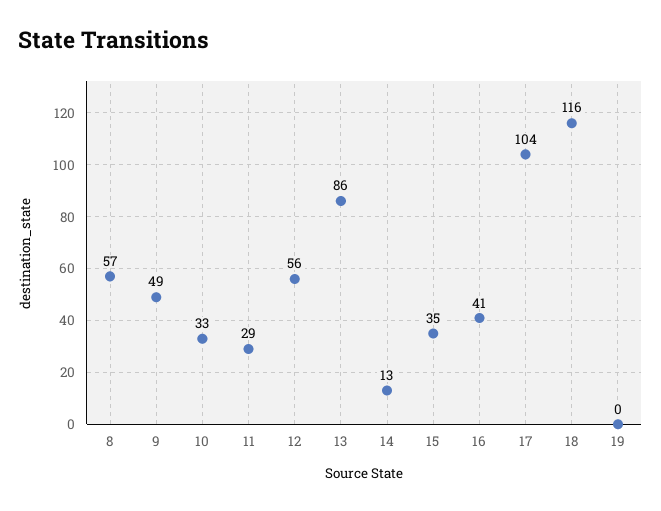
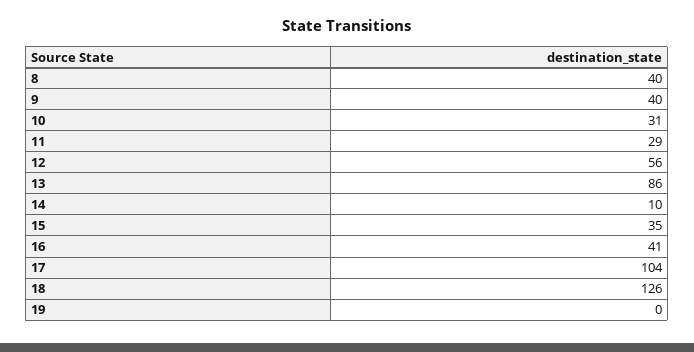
  {
-   "8": 57,
+   "8": 40,
-   "9": 49,
+   "9": 40,
-   "10": 33,
+   "10": 31,
    "11": 29,
    "12": 56,
    "13": 86,
-   "14": 13,
+   "14": 10,
    "15": 35,
    "16": 41,
    "17": 104,
-   "18": 116,
+   "18": 126,
    "19": 0
  }

